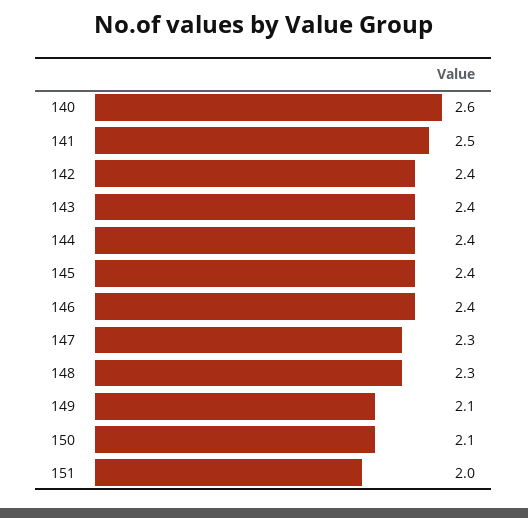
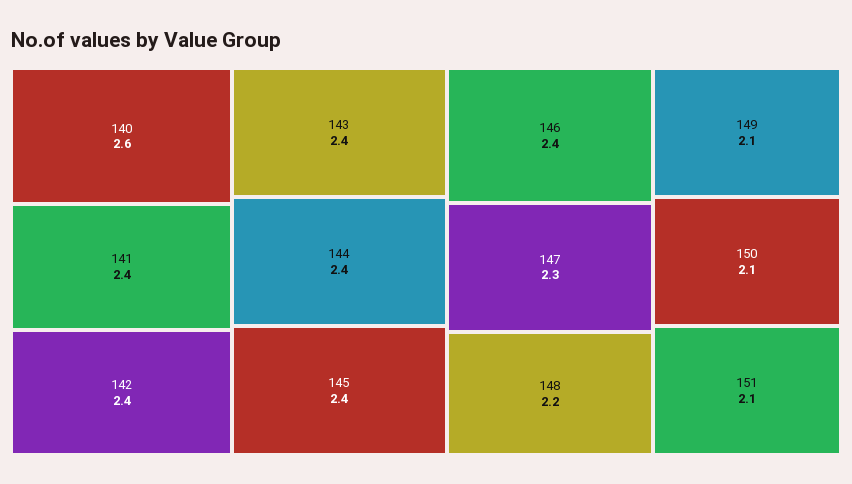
  {
    "140": 2.6,
-   "141": 2.5,
+   "141": 2.4,
    "142": 2.4,
    "143": 2.4,
    "144": 2.4,
    "145": 2.4,
    "146": 2.4,
    "147": 2.3,
-   "148": 2.3,
+   "148": 2.2,
    "149": 2.1,
    "150": 2.1,
-   "151": 2
+   "151": 2.1
  }

